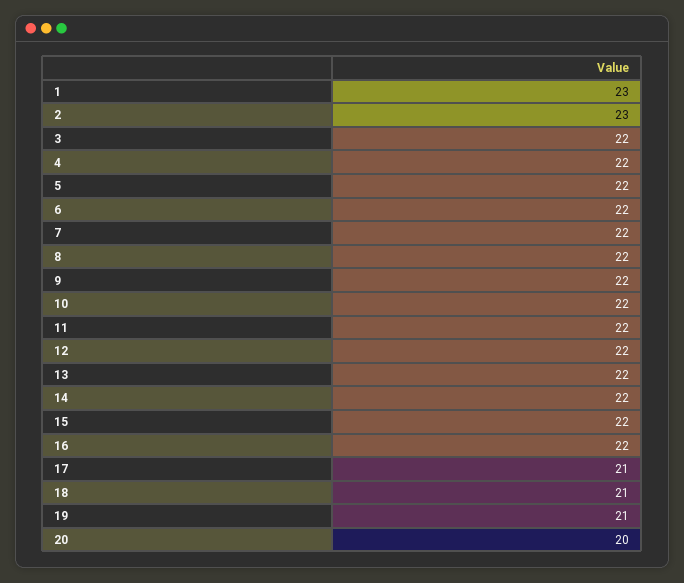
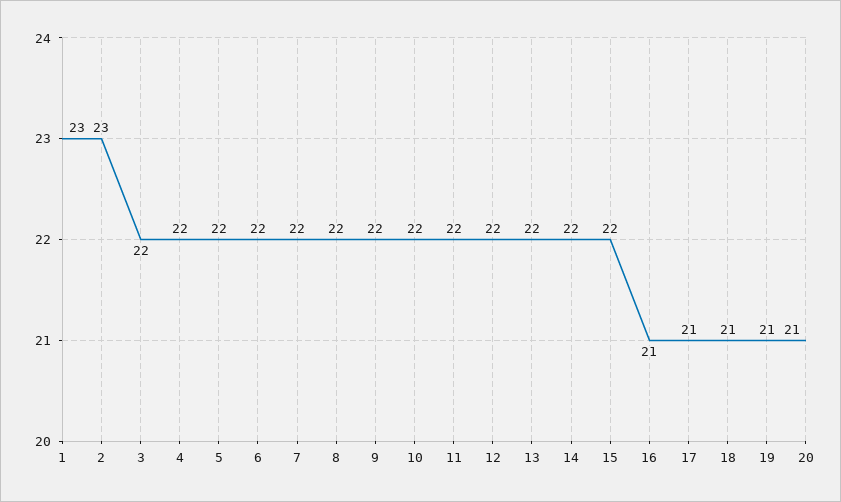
  {
    "1": 23,
    "2": 23,
    "3": 22,
    "4": 22,
    "5": 22,
    "6": 22,
    "7": 22,
    "8": 22,
    "9": 22,
    "10": 22,
    "11": 22,
    "12": 22,
    "13": 22,
    "14": 22,
    "15": 22,
-   "16": 22,
+   "16": 21,
    "17": 21,
    "18": 21,
    "19": 21,
-   "20": 20
+   "20": 21
  }

